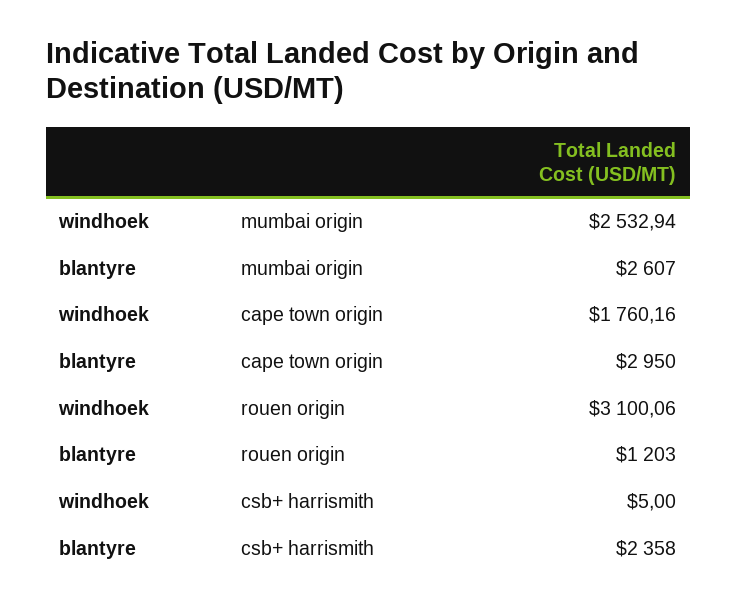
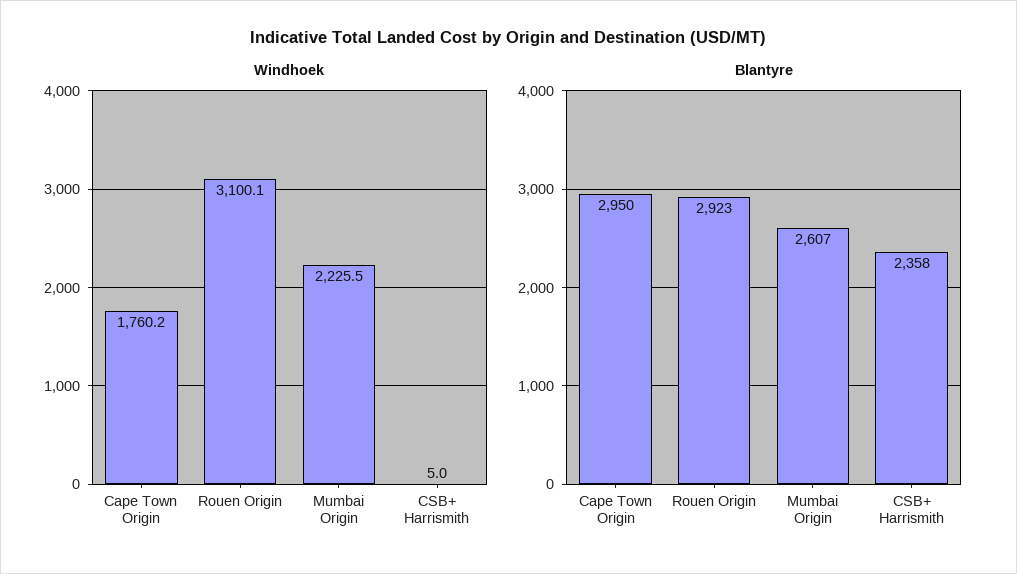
  {
    "windhoek": {
-     "mumbai origin": 2532.94,
+     "mumbai origin": 2225.5,
      "cape town origin": 1760.16,
      "rouen origin": 3100.06,
      "csb+ harrismith": 5
    },
    "blantyre": {
      "mumbai origin": 2607,
      "cape town origin": 2950,
-     "rouen origin": 1203,
+     "rouen origin": 2923,
      "csb+ harrismith": 2358
    }
  }

